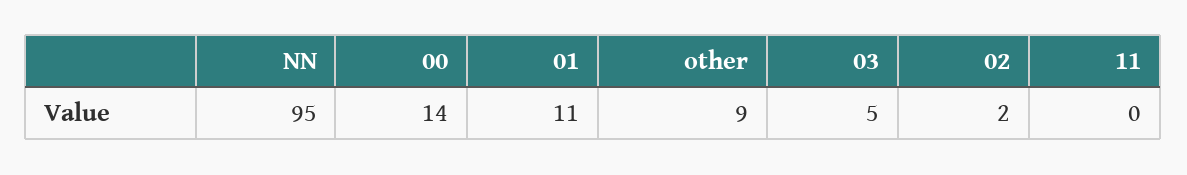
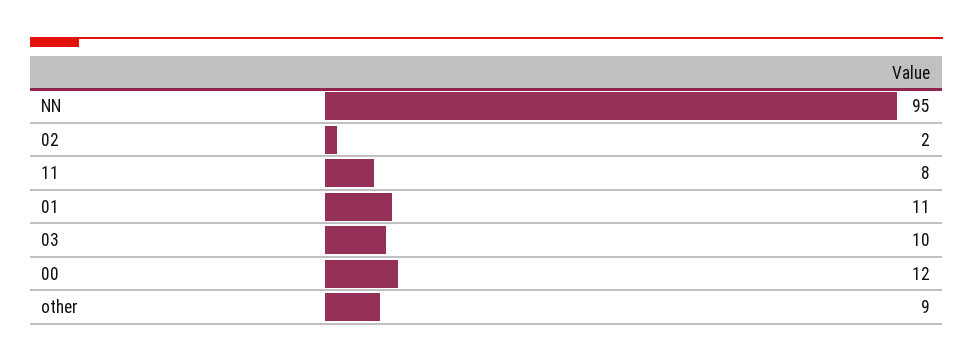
  {
    "NN": 95,
-   "00": 14,
+   "00": 12,
    "01": 11,
    "other": 9,
-   "03": 5,
+   "03": 10,
    "02": 2,
-   "11": 0
+   "11": 8
  }

